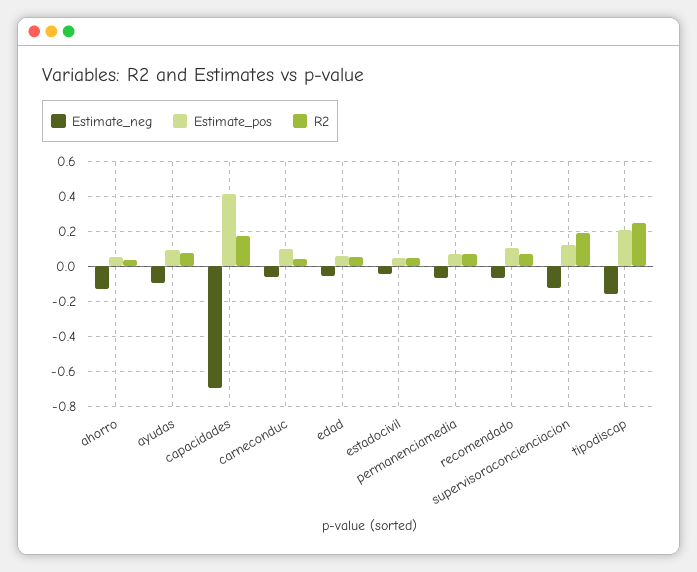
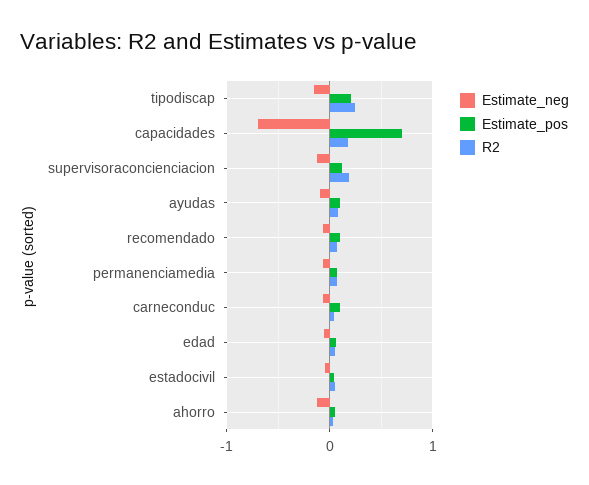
  {
    "Estimate_neg": {
      "ahorro": -0.15,
      "ayudas": -0.1,
      "capacidades": -0.7,
      "carneconduc": -0.05,
      "edad": -0.05,
      "estadocivil": -0.05,
      "permanenciamedia": -0.05,
      "recomendado": -0.05,
      "supervisoraconcienciacion": -0.1,
      "tipodiscap": -0.15
    },
    "Estimate_pos": {
      "ahorro": 0.05,
      "ayudas": 0.1,
-     "capacidades": 0.4,
+     "capacidades": 0.7,
      "carneconduc": 0.1,
      "edad": 0.05,
      "estadocivil": 0.05,
      "permanenciamedia": 0.05,
      "recomendado": 0.1,
      "supervisoraconcienciacion": 0.1,
      "tipodiscap": 0.2
    },
    "R2": {
      "ahorro": 0.05,
      "ayudas": 0.1,
      "capacidades": 0.15,
      "carneconduc": 0.05,
      "edad": 0.05,
      "estadocivil": 0.05,
      "permanenciamedia": 0.05,
      "recomendado": 0.05,
      "supervisoraconcienciacion": 0.2,
      "tipodiscap": 0.25
    }
  }

